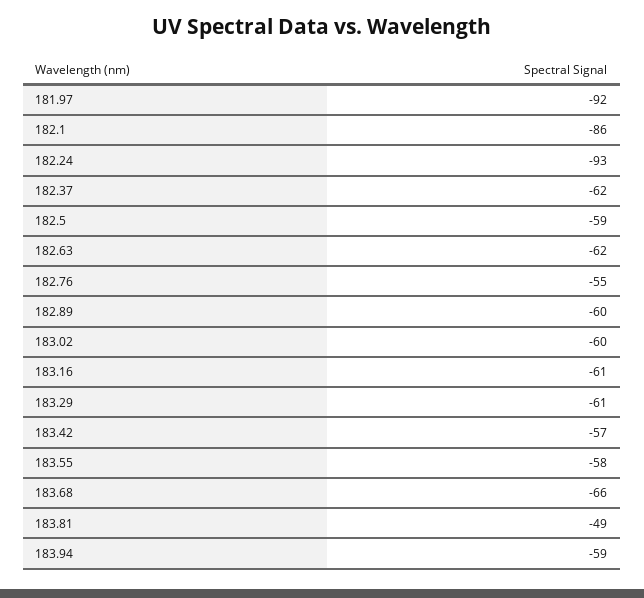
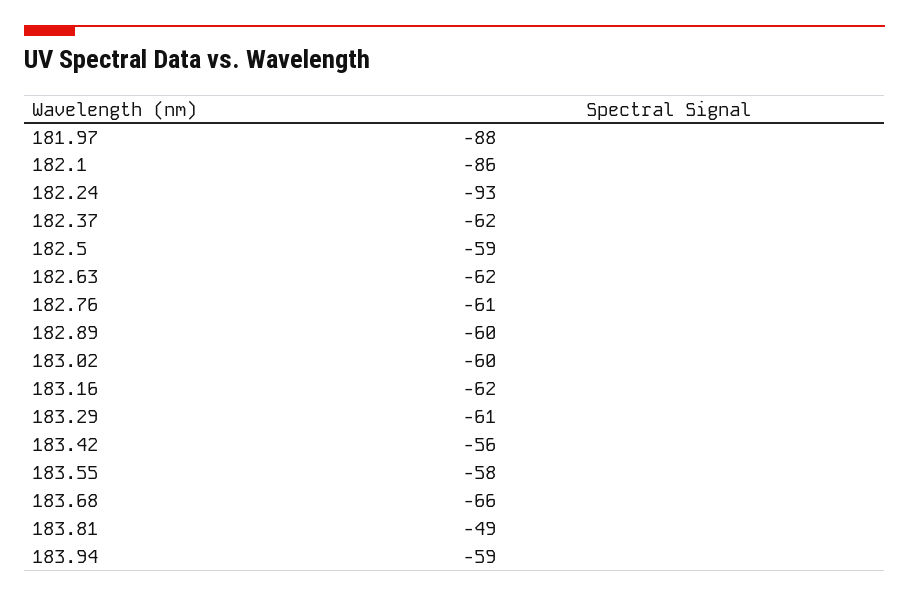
  {
-   "181.97": -92,
+   "181.97": -88,
    "182.1": -86,
    "182.24": -93,
    "182.37": -62,
    "182.5": -59,
    "182.63": -62,
-   "182.76": -55,
+   "182.76": -61,
    "182.89": -60,
    "183.02": -60,
-   "183.16": -61,
+   "183.16": -62,
    "183.29": -61,
-   "183.42": -57,
+   "183.42": -56,
    "183.55": -58,
    "183.68": -66,
    "183.81": -49,
    "183.94": -59
  }

